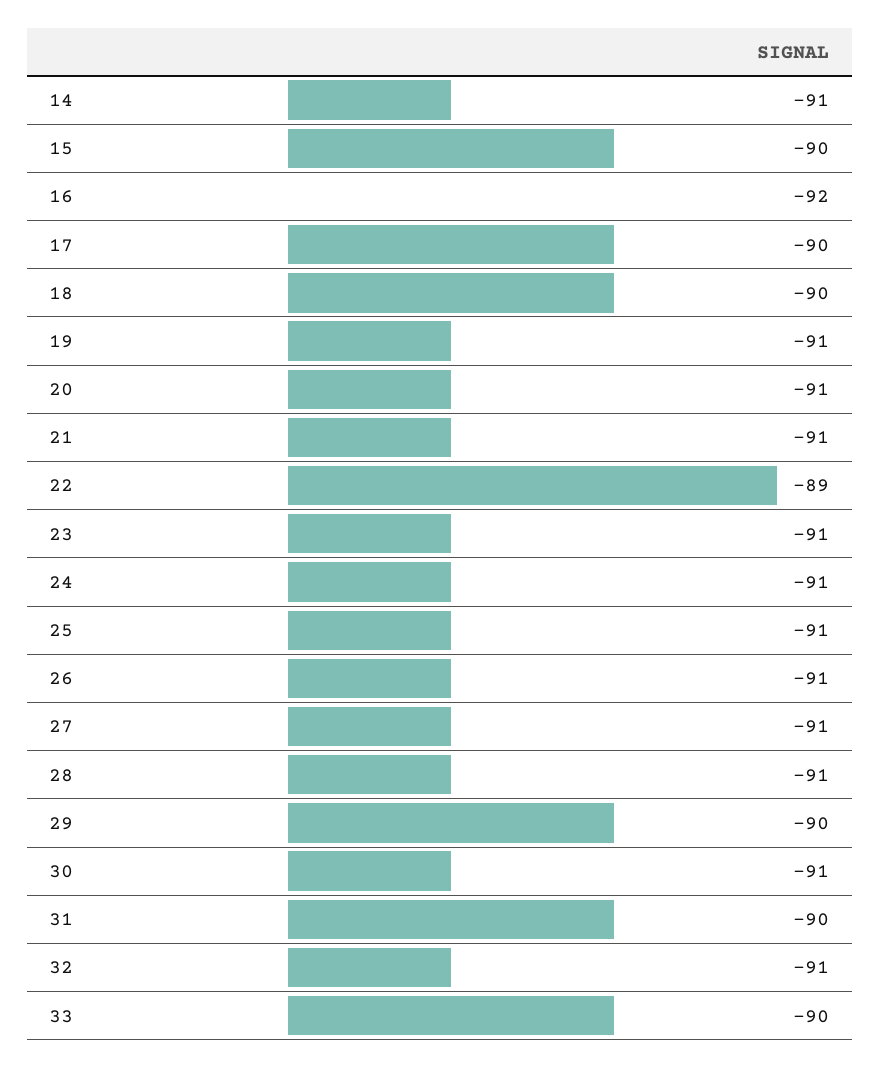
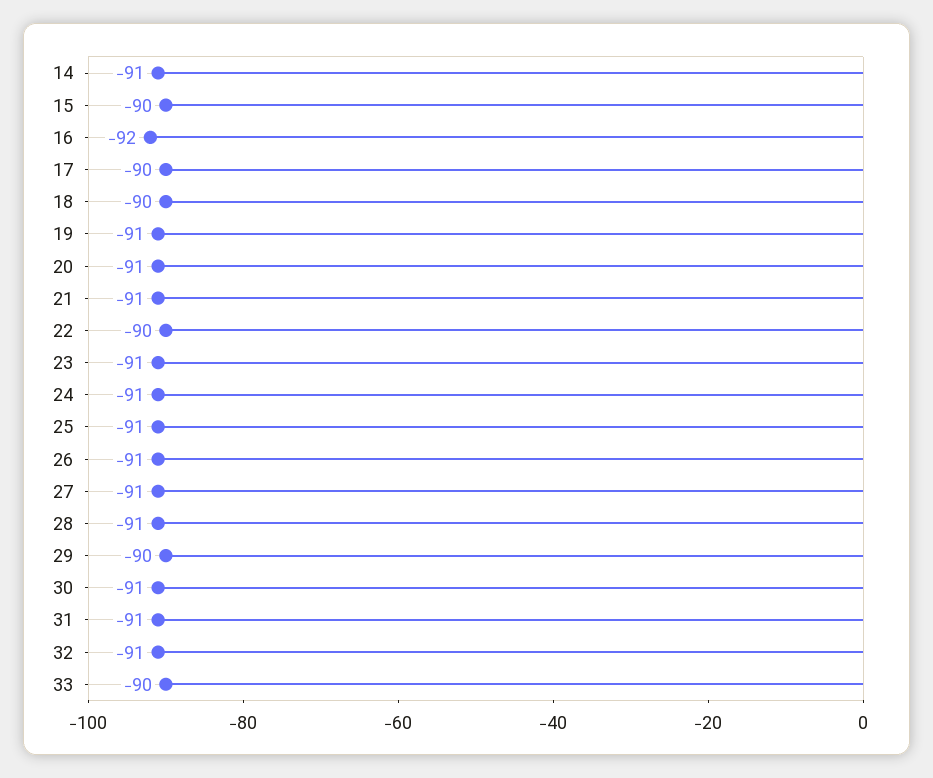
  {
    "14": -91,
    "15": -90,
    "16": -92,
    "17": -90,
    "18": -90,
    "19": -91,
    "20": -91,
    "21": -91,
-   "22": -89,
+   "22": -90,
    "23": -91,
    "24": -91,
    "25": -91,
    "26": -91,
    "27": -91,
    "28": -91,
    "29": -90,
    "30": -91,
-   "31": -90,
+   "31": -91,
    "32": -91,
    "33": -90
  }

